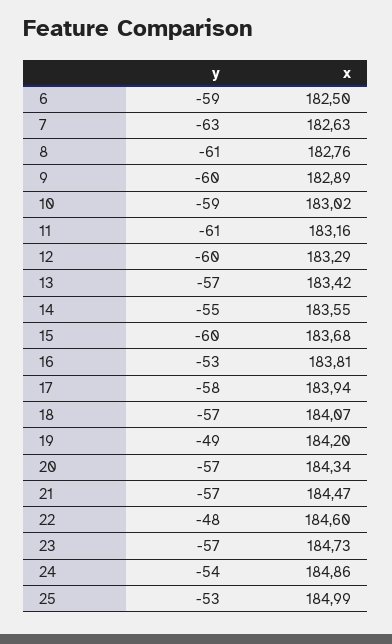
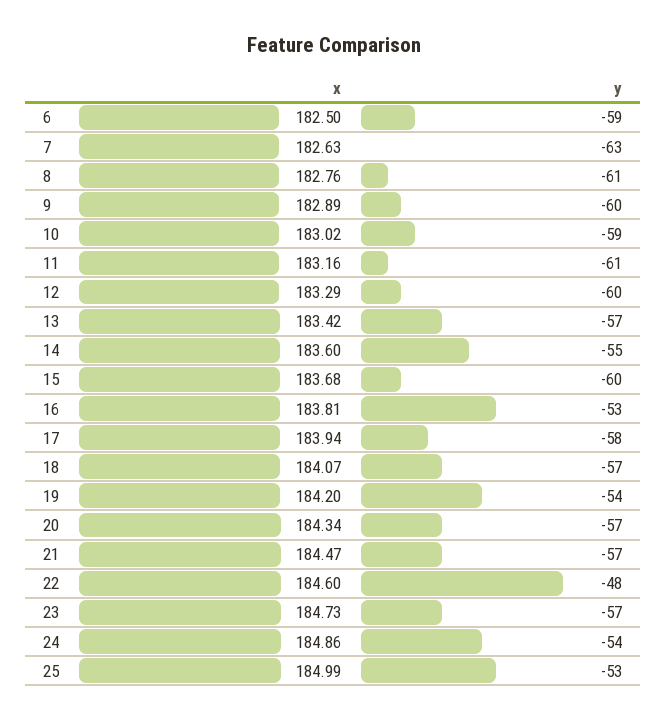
  {
    "y": {
      "6": -59,
      "7": -63,
      "8": -61,
      "9": -60,
      "10": -59,
      "11": -61,
      "12": -60,
      "13": -57,
      "14": -55,
      "15": -60,
      "16": -53,
      "17": -58,
      "18": -57,
-     "19": -49,
+     "19": -54,
      "20": -57,
      "21": -57,
      "22": -48,
      "23": -57,
      "24": -54,
      "25": -53
    },
    "x": {
      "6": 182.5,
      "7": 182.63,
      "8": 182.76,
      "9": 182.89,
      "10": 183.02,
      "11": 183.16,
      "12": 183.29,
      "13": 183.42,
-     "14": 183.55,
+     "14": 183.6,
      "15": 183.68,
      "16": 183.81,
      "17": 183.94,
      "18": 184.07,
      "19": 184.2,
      "20": 184.34,
      "21": 184.47,
      "22": 184.6,
      "23": 184.73,
      "24": 184.86,
      "25": 184.99
    }
  }

